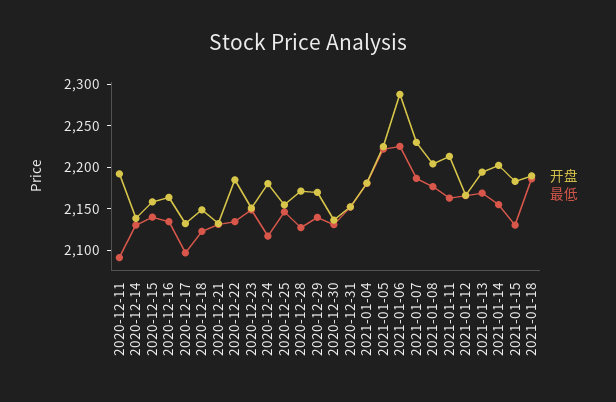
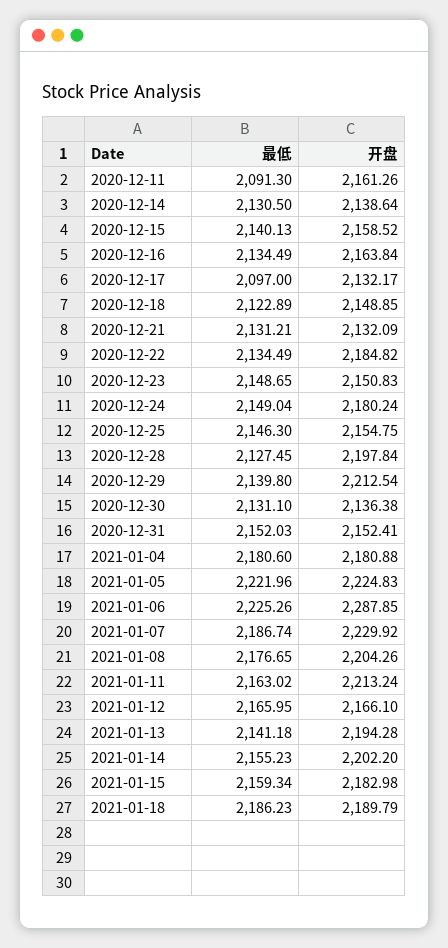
  {
    "开盘": {
-     "2020-12-11": 2190,
+     "2020-12-11": 2161.26,
      "2020-12-14": 2138.64,
      "2020-12-15": 2158.52,
      "2020-12-16": 2163.84,
      "2020-12-17": 2132.17,
      "2020-12-18": 2148.85,
      "2020-12-21": 2132.09,
      "2020-12-22": 2184.82,
      "2020-12-23": 2150.83,
      "2020-12-24": 2180.24,
      "2020-12-25": 2154.75,
-     "2020-12-28": 2170,
+     "2020-12-28": 2197.84,
-     "2020-12-29": 2170,
+     "2020-12-29": 2212.54,
      "2020-12-30": 2136.38,
      "2020-12-31": 2152.41,
      "2021-01-04": 2180.88,
      "2021-01-05": 2224.83,
      "2021-01-06": 2287.85,
      "2021-01-07": 2229.92,
      "2021-01-08": 2204.26,
      "2021-01-11": 2213.24,
      "2021-01-12": 2166.1,
      "2021-01-13": 2194.28,
      "2021-01-14": 2202.2,
      "2021-01-15": 2182.98,
      "2021-01-18": 2189.79
    },
    "最低": {
      "2020-12-11": 2091.3,
      "2020-12-14": 2130.5,
      "2020-12-15": 2140.13,
      "2020-12-16": 2134.49,
      "2020-12-17": 2097,
      "2020-12-18": 2122.89,
      "2020-12-21": 2131.21,
      "2020-12-22": 2134.49,
      "2020-12-23": 2148.65,
-     "2020-12-24": 2120,
+     "2020-12-24": 2149.04,
      "2020-12-25": 2146.3,
      "2020-12-28": 2127.45,
      "2020-12-29": 2139.8,
      "2020-12-30": 2131.1,
      "2020-12-31": 2152.03,
      "2021-01-04": 2180.6,
      "2021-01-05": 2221.96,
      "2021-01-06": 2225.26,
      "2021-01-07": 2186.74,
      "2021-01-08": 2176.65,
      "2021-01-11": 2163.02,
      "2021-01-12": 2165.95,
-     "2021-01-13": 2170,
+     "2021-01-13": 2141.18,
      "2021-01-14": 2155.23,
-     "2021-01-15": 2130,
+     "2021-01-15": 2159.34,
      "2021-01-18": 2186.23
    }
  }

